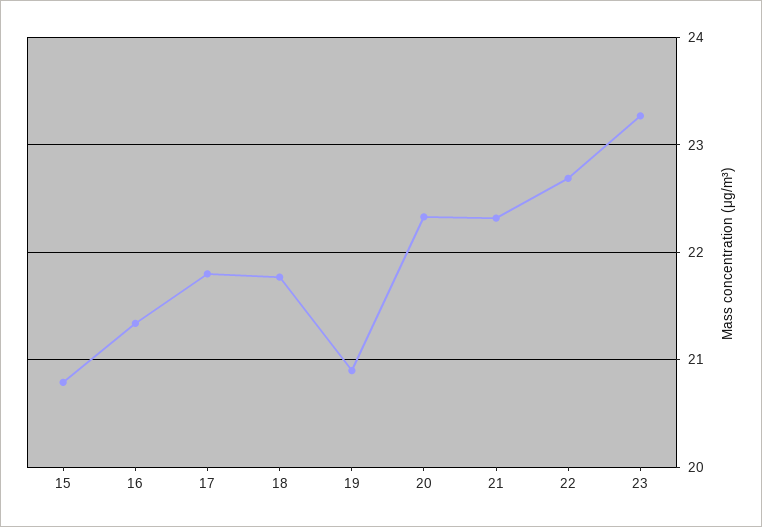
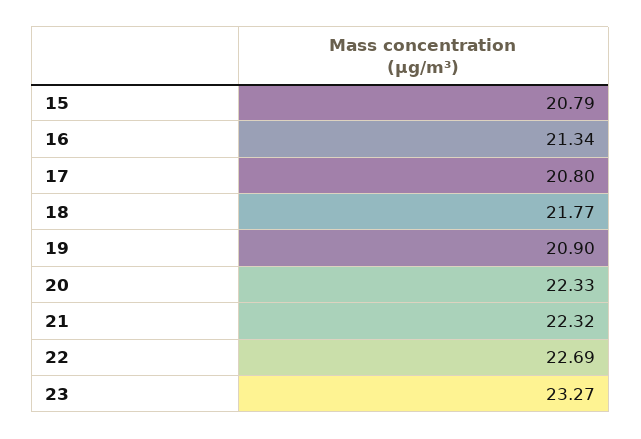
  {
    "15": 20.79,
    "16": 21.34,
-   "17": 21.8,
+   "17": 20.8,
    "18": 21.77,
    "19": 20.9,
    "20": 22.33,
    "21": 22.32,
    "22": 22.69,
    "23": 23.27
  }

